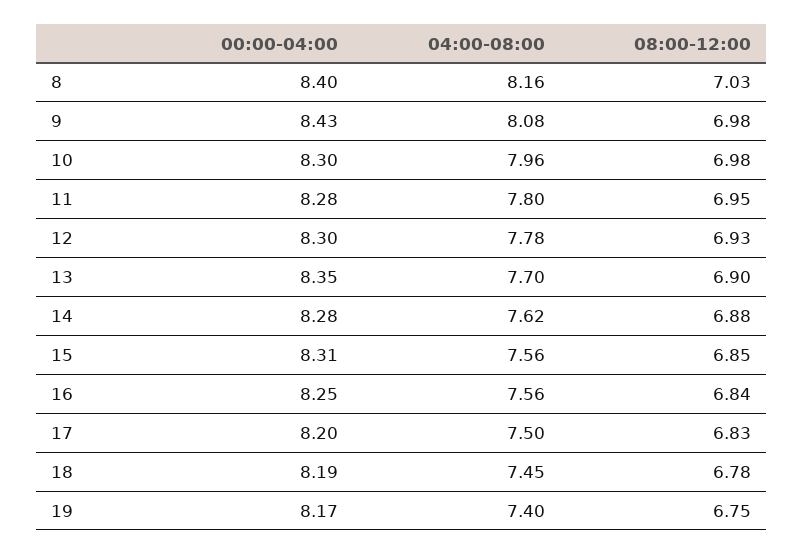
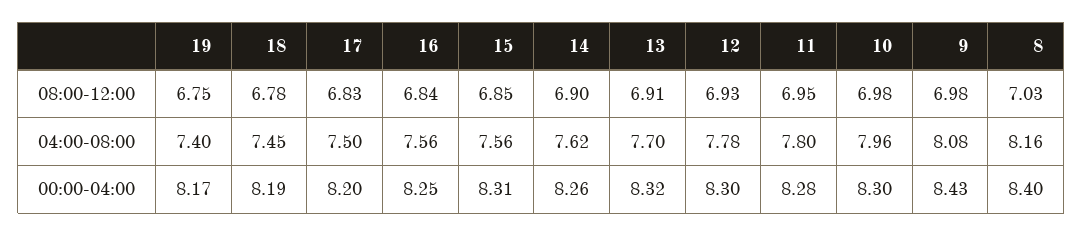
  {
    "00:00-04:00": {
      "8": 8.4,
      "9": 8.43,
      "10": 8.3,
      "11": 8.28,
      "12": 8.3,
-     "13": 8.35,
+     "13": 8.32,
-     "14": 8.28,
+     "14": 8.26,
      "15": 8.31,
      "16": 8.25,
      "17": 8.2,
      "18": 8.19,
      "19": 8.17
    },
    "04:00-08:00": {
      "8": 8.16,
      "9": 8.08,
      "10": 7.96,
      "11": 7.8,
      "12": 7.78,
      "13": 7.7,
      "14": 7.62,
      "15": 7.56,
      "16": 7.56,
      "17": 7.5,
      "18": 7.45,
      "19": 7.4
    },
    "08:00-12:00": {
      "8": 7.03,
      "9": 6.98,
      "10": 6.98,
      "11": 6.95,
      "12": 6.93,
-     "13": 6.9,
+     "13": 6.91,
-     "14": 6.88,
+     "14": 6.9,
      "15": 6.85,
      "16": 6.84,
      "17": 6.83,
      "18": 6.78,
      "19": 6.75
    }
  }

